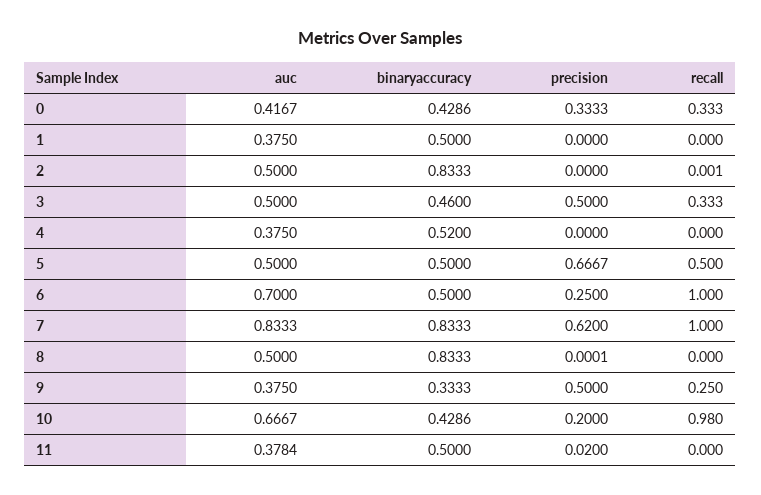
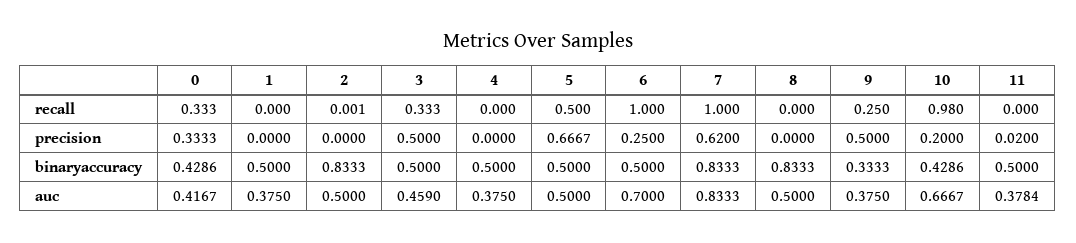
  {
    "auc": {
      "0": 0.4167,
      "1": 0.375,
      "2": 0.5,
-     "3": 0.5,
+     "3": 0.459,
      "4": 0.375,
      "5": 0.5,
      "6": 0.7,
      "7": 0.8333,
      "8": 0.5,
      "9": 0.375,
      "10": 0.6667,
      "11": 0.3784
    },
    "binaryaccuracy": {
      "0": 0.4286,
      "1": 0.5,
      "2": 0.8333,
-     "3": 0.46,
+     "3": 0.5,
-     "4": 0.52,
+     "4": 0.5,
      "5": 0.5,
      "6": 0.5,
      "7": 0.8333,
      "8": 0.8333,
      "9": 0.3333,
      "10": 0.4286,
      "11": 0.5
    },
    "precision": {
      "0": 0.3333,
      "1": 0,
      "2": 0,
      "3": 0.5,
      "4": 0,
      "5": 0.6667,
      "6": 0.25,
      "7": 0.62,
-     "8": 0.0001,
+     "8": 0,
      "9": 0.5,
      "10": 0.2,
      "11": 0.02
    },
    "recall": {
      "0": 0.333,
      "1": 0,
      "2": 0.001,
      "3": 0.333,
      "4": 0,
      "5": 0.5,
      "6": 1,
      "7": 1,
      "8": 0,
      "9": 0.25,
      "10": 0.98,
      "11": 0
    }
  }

